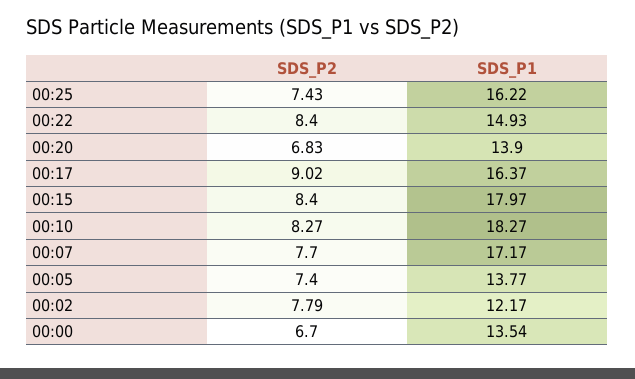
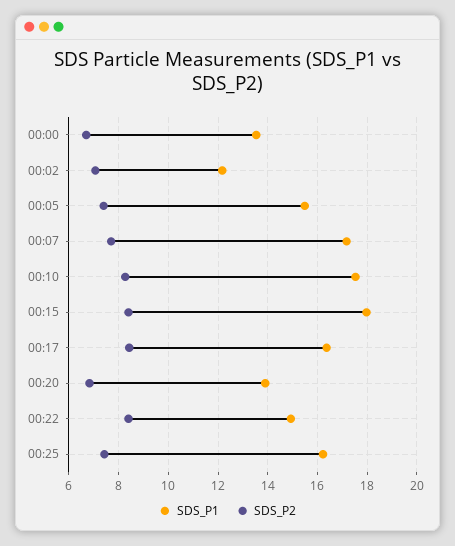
  {
    "SDS_P2": {
      "00:25": 7.43,
      "00:22": 8.4,
      "00:20": 6.83,
-     "00:17": 9.02,
+     "00:17": 8.5,
      "00:15": 8.4,
      "00:10": 8.27,
      "00:07": 7.7,
      "00:05": 7.4,
-     "00:02": 7.79,
+     "00:02": 7,
      "00:00": 6.7
    },
    "SDS_P1": {
      "00:25": 16.22,
      "00:22": 14.93,
      "00:20": 13.9,
      "00:17": 16.37,
      "00:15": 17.97,
-     "00:10": 18.27,
+     "00:10": 17.5,
      "00:07": 17.17,
-     "00:05": 13.77,
+     "00:05": 15.5,
      "00:02": 12.17,
      "00:00": 13.54
    }
  }

